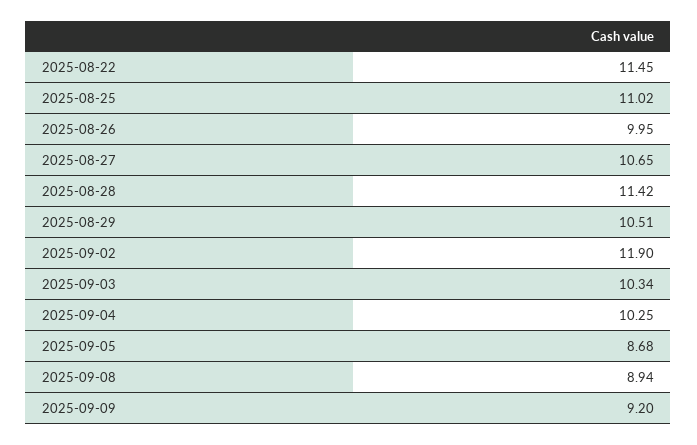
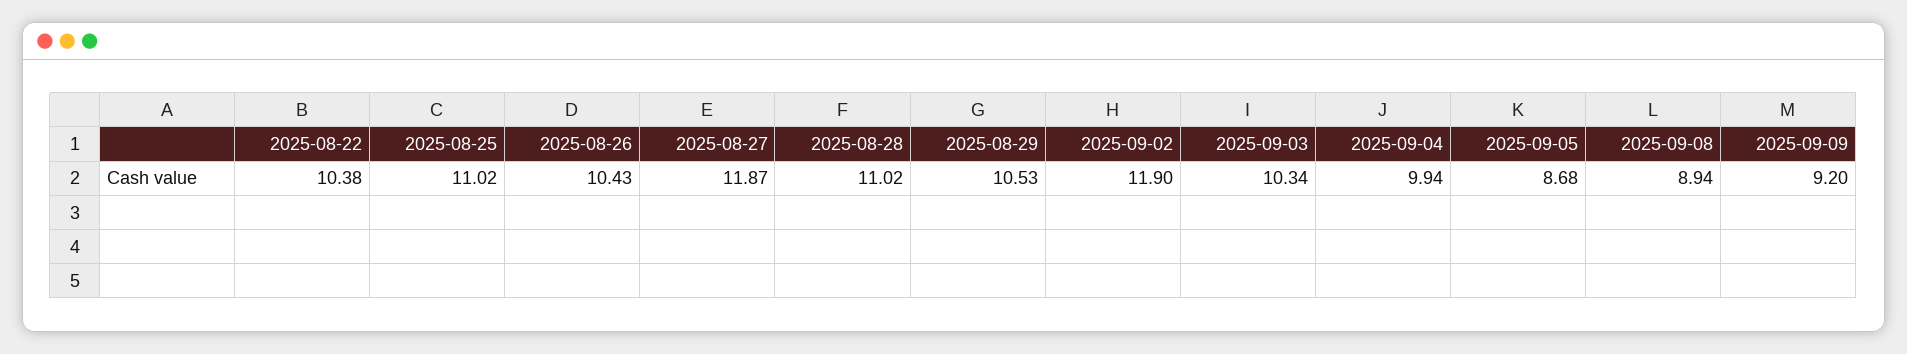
  {
-   "2025-08-22": 11.45,
+   "2025-08-22": 10.38,
    "2025-08-25": 11.02,
-   "2025-08-26": 9.95,
+   "2025-08-26": 10.43,
-   "2025-08-27": 10.65,
+   "2025-08-27": 11.87,
-   "2025-08-28": 11.42,
+   "2025-08-28": 11.02,
-   "2025-08-29": 10.51,
+   "2025-08-29": 10.53,
    "2025-09-02": 11.9,
    "2025-09-03": 10.34,
-   "2025-09-04": 10.25,
+   "2025-09-04": 9.94,
    "2025-09-05": 8.68,
    "2025-09-08": 8.94,
    "2025-09-09": 9.2
  }

